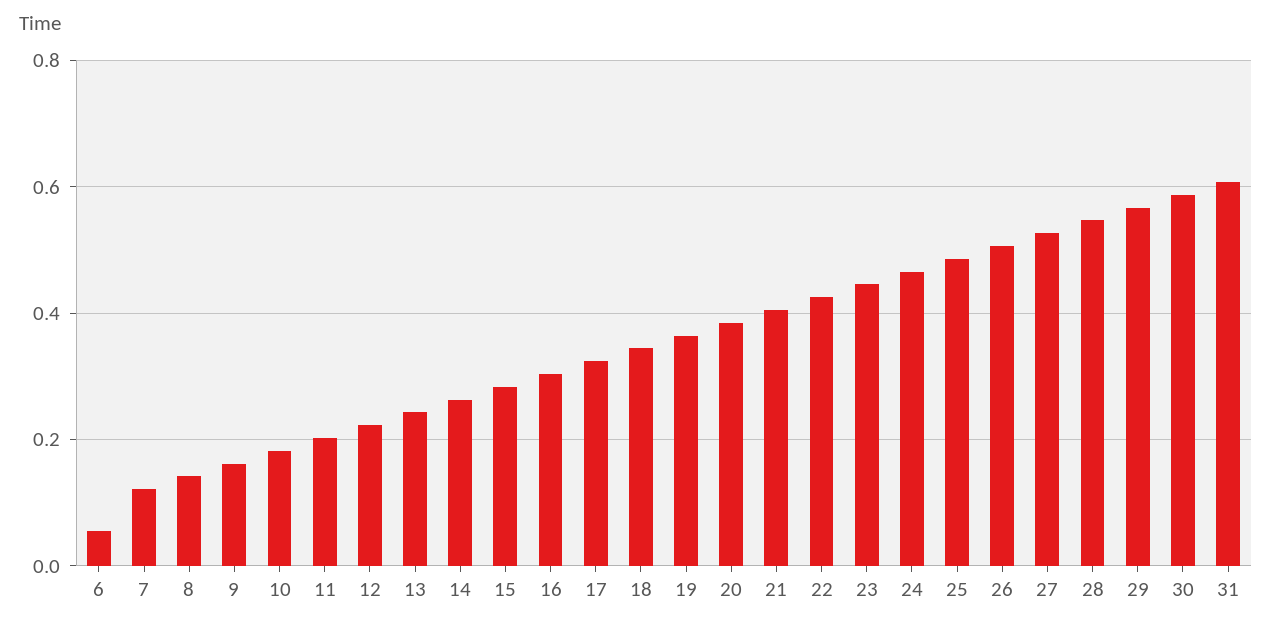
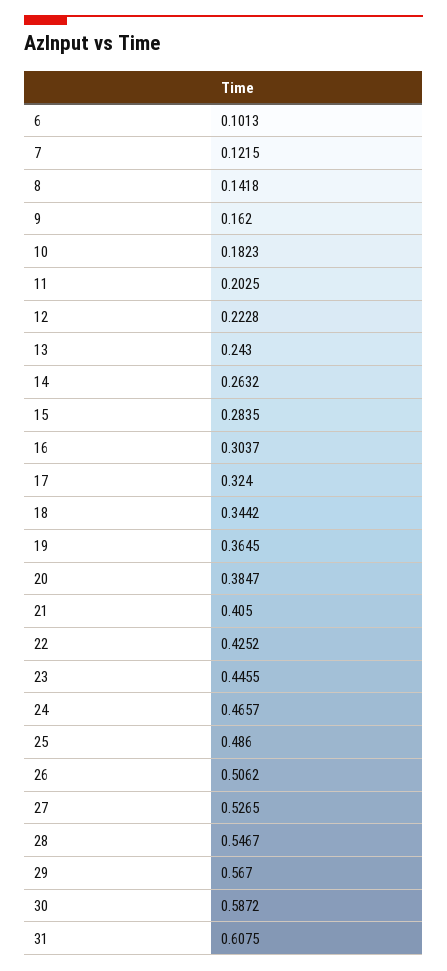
  {
-   "6": 0.06,
+   "6": 0.1013,
    "7": 0.1215,
    "8": 0.1418,
    "9": 0.162,
    "10": 0.1823,
    "11": 0.2025,
    "12": 0.2228,
    "13": 0.243,
    "14": 0.2632,
    "15": 0.2835,
    "16": 0.3037,
    "17": 0.324,
    "18": 0.3442,
    "19": 0.3645,
    "20": 0.3847,
    "21": 0.405,
    "22": 0.4252,
    "23": 0.4455,
    "24": 0.4657,
    "25": 0.486,
    "26": 0.5062,
    "27": 0.5265,
    "28": 0.5467,
    "29": 0.567,
    "30": 0.5872,
    "31": 0.6075
  }

